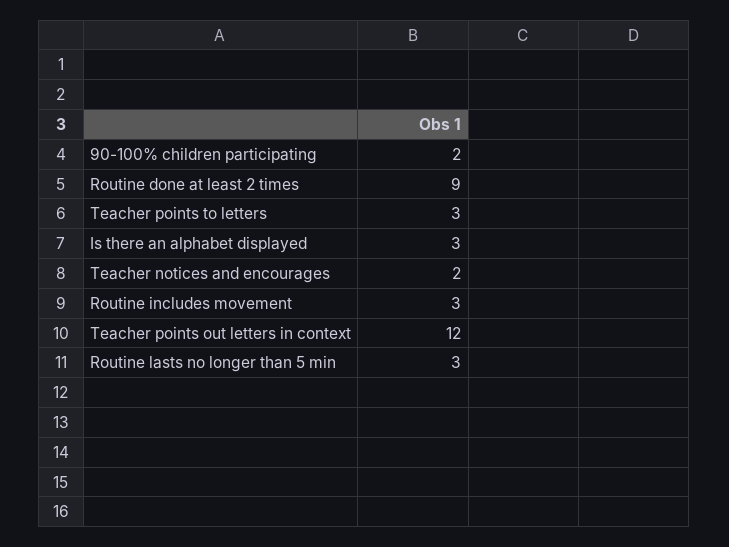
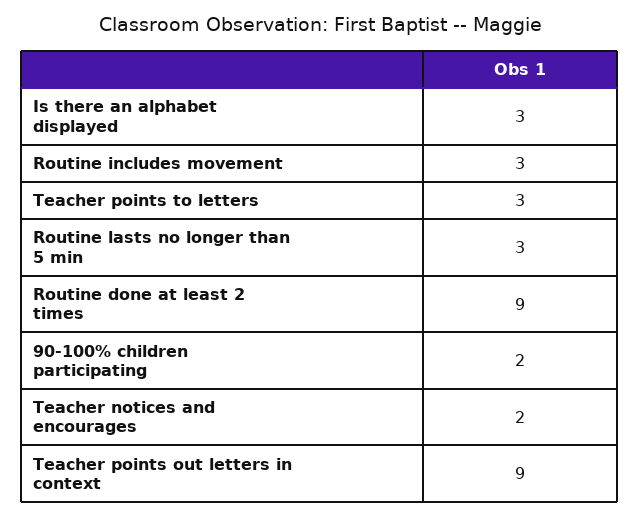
  {
    "90-100% children participating": 2,
    "Routine done at least 2 times": 9,
    "Teacher points to letters": 3,
    "Is there an alphabet displayed": 3,
    "Teacher notices and encourages": 2,
    "Routine includes movement": 3,
-   "Teacher points out letters in context": 12,
+   "Teacher points out letters in context": 9,
    "Routine lasts no longer than 5 min": 3
  }

